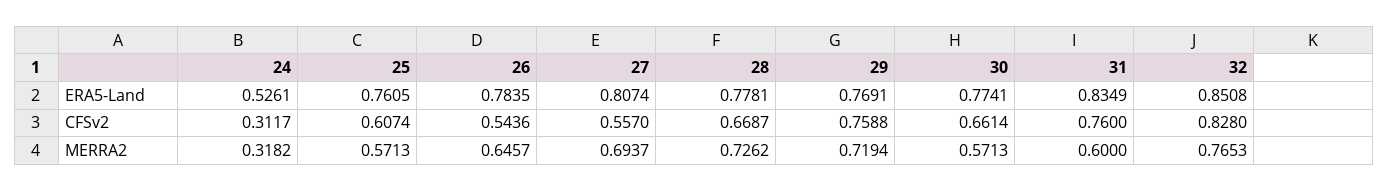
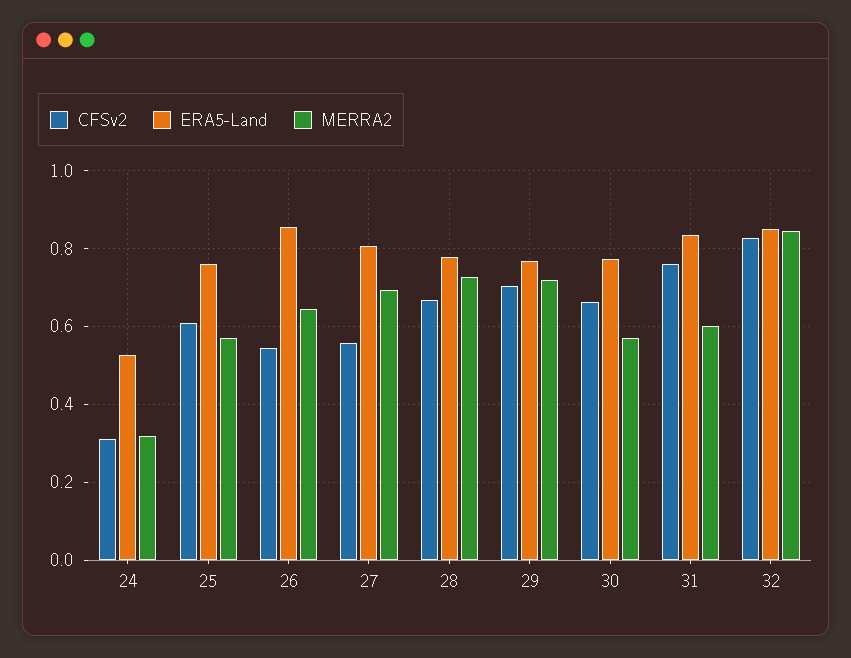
  {
    "ERA5-Land": {
      "24": 0.5261,
      "25": 0.7605,
-     "26": 0.7835,
+     "26": 0.86,
      "27": 0.8074,
      "28": 0.7781,
      "29": 0.7691,
      "30": 0.7741,
      "31": 0.8349,
      "32": 0.8508
    },
    "CFSv2": {
      "24": 0.3117,
      "25": 0.6074,
      "26": 0.5436,
      "27": 0.557,
      "28": 0.6687,
-     "29": 0.7588,
+     "29": 0.7,
      "30": 0.6614,
      "31": 0.76,
      "32": 0.828
    },
    "MERRA2": {
      "24": 0.3182,
      "25": 0.5713,
      "26": 0.6457,
      "27": 0.6937,
      "28": 0.7262,
      "29": 0.7194,
      "30": 0.5713,
      "31": 0.6,
-     "32": 0.7653
+     "32": 0.84
    }
  }

